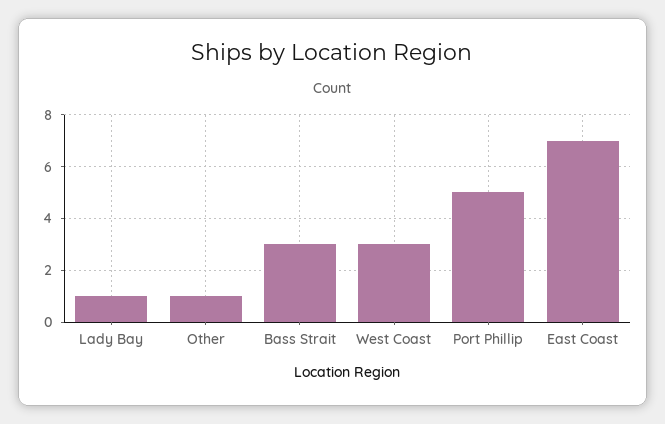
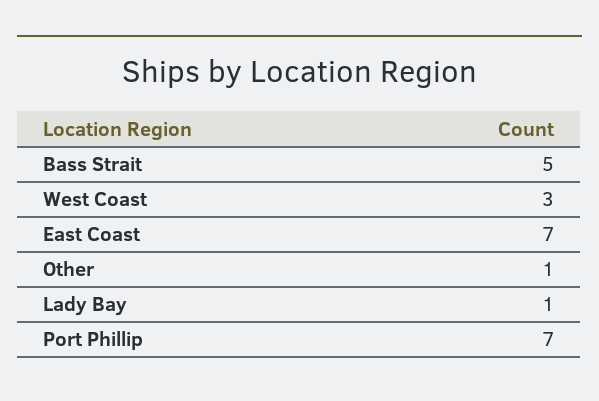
  {
    "Lady Bay": 1,
    "Other": 1,
-   "Bass Strait": 3,
+   "Bass Strait": 5,
    "West Coast": 3,
-   "Port Phillip": 5,
+   "Port Phillip": 7,
    "East Coast": 7
  }

